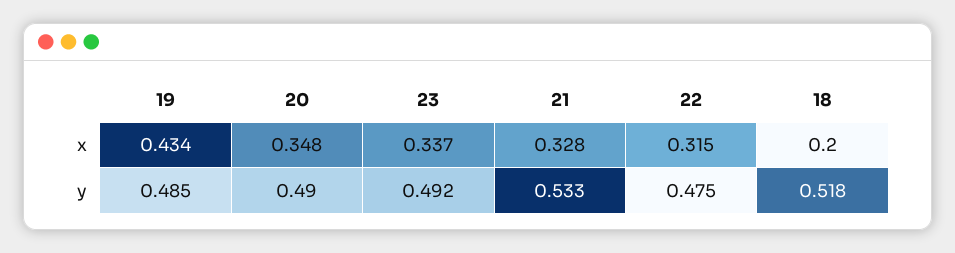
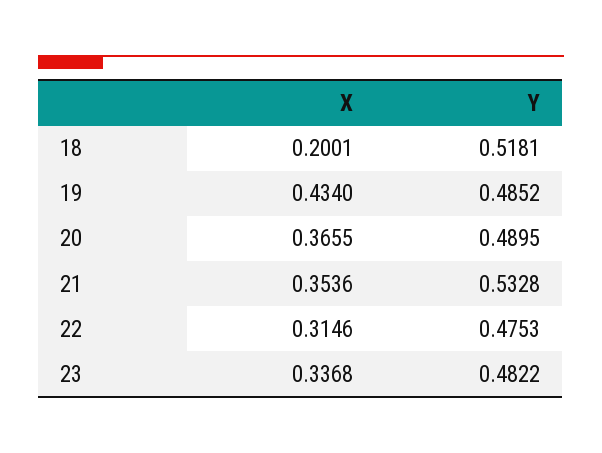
  {
    "19": {
      "x": 0.434,
      "y": 0.4852
    },
    "20": {
-     "x": 0.348,
+     "x": 0.3655,
      "y": 0.4895
    },
    "23": {
      "x": 0.3368,
-     "y": 0.492
+     "y": 0.4822
    },
    "21": {
-     "x": 0.328,
+     "x": 0.3536,
      "y": 0.5328
    },
    "22": {
      "x": 0.3146,
      "y": 0.4753
    },
    "18": {
      "x": 0.2001,
      "y": 0.5181
    }
  }

